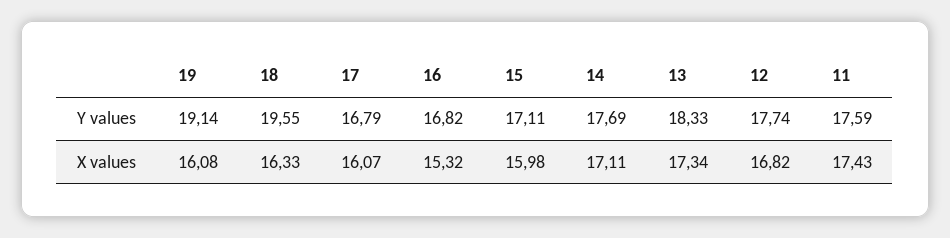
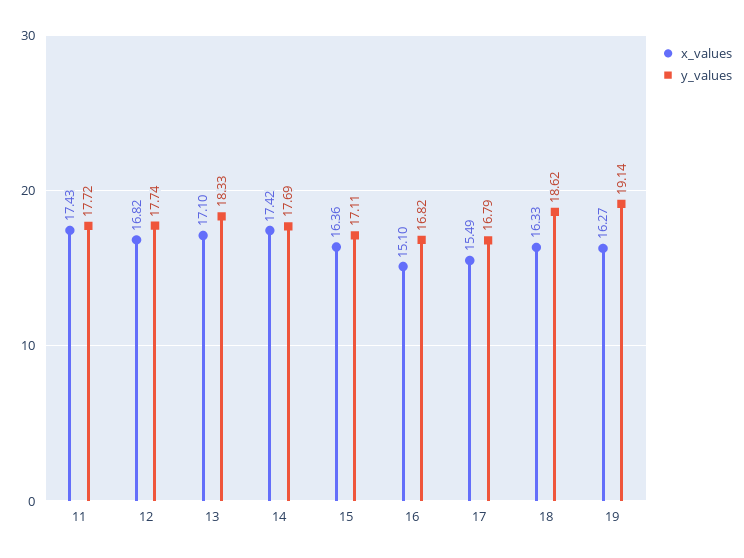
  {
    "Y values": {
      "19": 19.14,
-     "18": 19.55,
+     "18": 18.62,
      "17": 16.79,
      "16": 16.82,
      "15": 17.11,
      "14": 17.69,
      "13": 18.33,
      "12": 17.74,
-     "11": 17.59
+     "11": 17.72
    },
    "X values": {
-     "19": 16.08,
+     "19": 16.27,
      "18": 16.33,
-     "17": 16.07,
+     "17": 15.49,
-     "16": 15.32,
+     "16": 15.1,
-     "15": 15.98,
+     "15": 16.36,
-     "14": 17.11,
+     "14": 17.42,
-     "13": 17.34,
+     "13": 17.1,
      "12": 16.82,
      "11": 17.43
    }
  }

